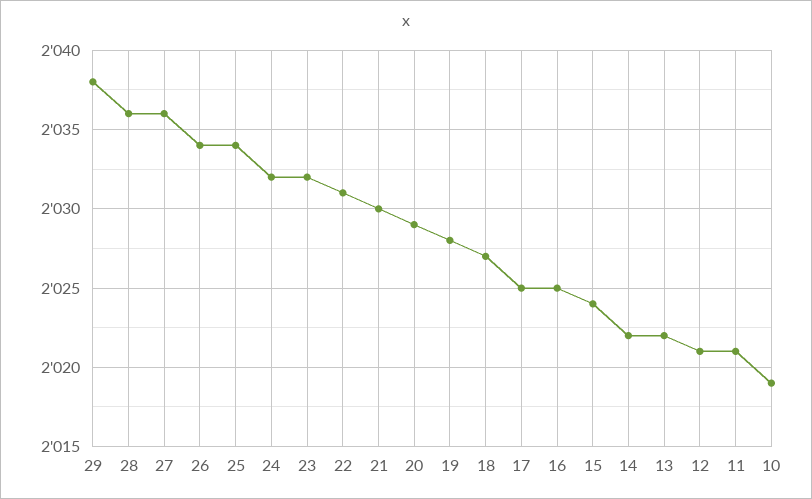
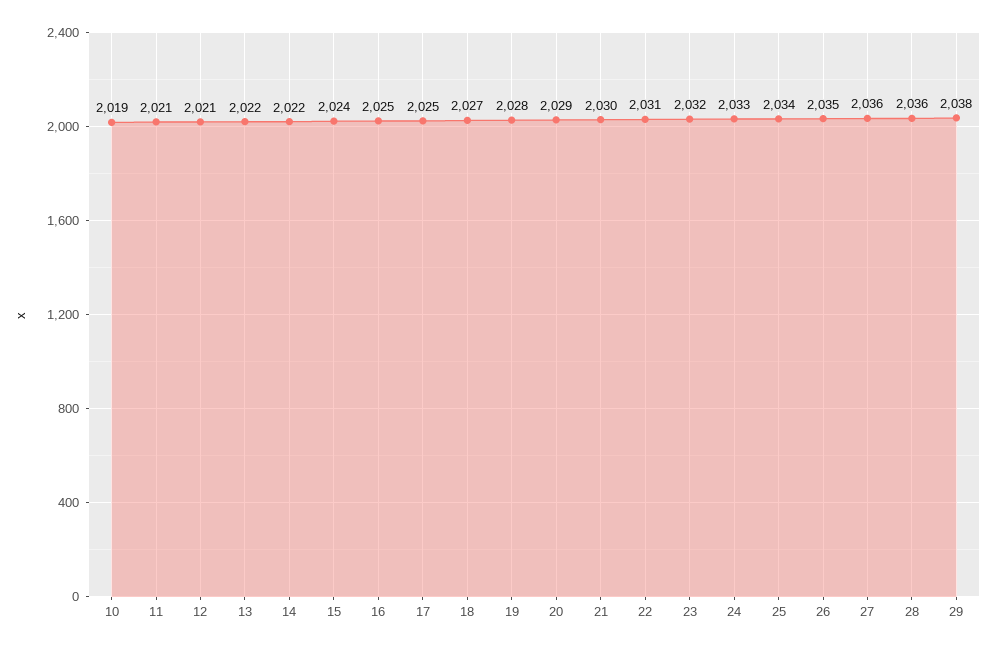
  {
    "29": 2038,
    "28": 2036,
    "27": 2036,
-   "26": 2034,
+   "26": 2035,
    "25": 2034,
-   "24": 2032,
+   "24": 2033,
    "23": 2032,
    "22": 2031,
    "21": 2030,
    "20": 2029,
    "19": 2028,
    "18": 2027,
    "17": 2025,
    "16": 2025,
    "15": 2024,
    "14": 2022,
    "13": 2022,
    "12": 2021,
    "11": 2021,
    "10": 2019
  }

